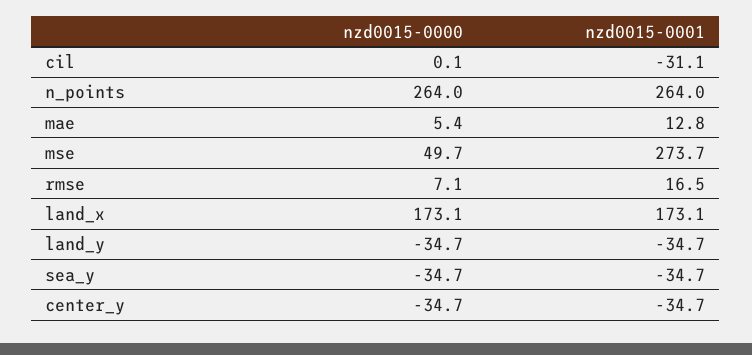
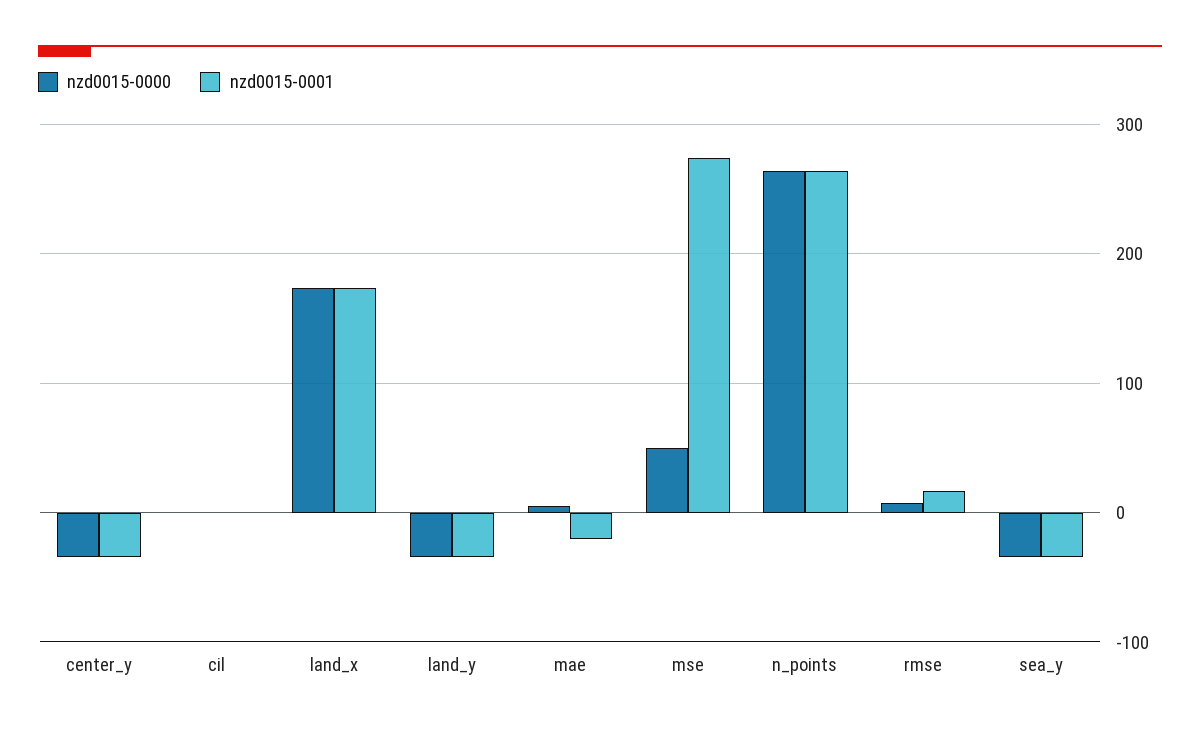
  {
    "nzd0015-0000": {
      "cil": 0.1,
      "n_points": 264,
      "mae": 5.4,
      "mse": 49.7,
      "rmse": 7.1,
      "land_x": 173.1,
      "land_y": -34.7,
      "sea_y": -34.7,
      "center_y": -34.7
    },
    "nzd0015-0001": {
-     "cil": -31.1,
+     "cil": 0,
      "n_points": 264,
-     "mae": 12.8,
+     "mae": -20,
      "mse": 273.7,
      "rmse": 16.5,
      "land_x": 173.1,
      "land_y": -34.7,
      "sea_y": -34.7,
      "center_y": -34.7
    }
  }

